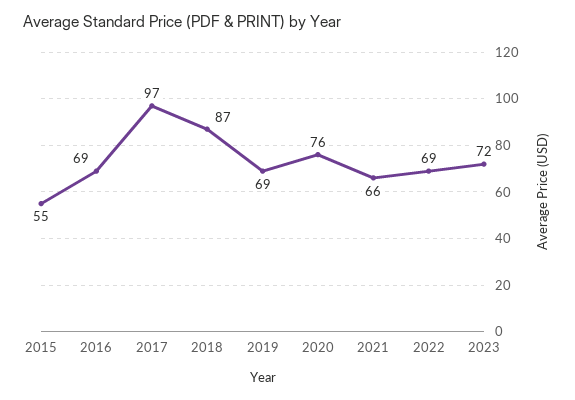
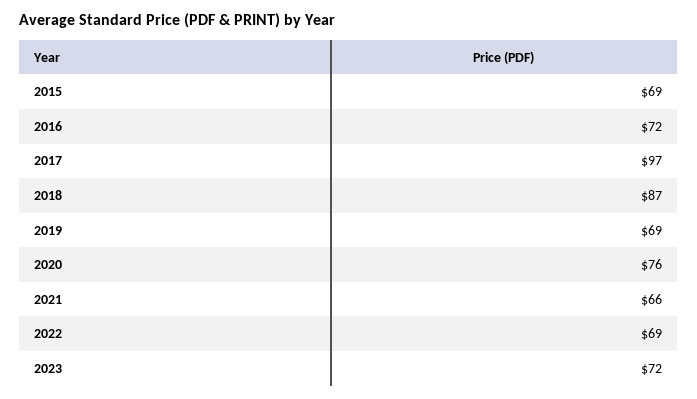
  {
-   "2015": 55,
+   "2015": 69,
-   "2016": 69,
+   "2016": 72,
    "2017": 97,
    "2018": 87,
    "2019": 69,
    "2020": 76,
    "2021": 66,
    "2022": 69,
    "2023": 72
  }

